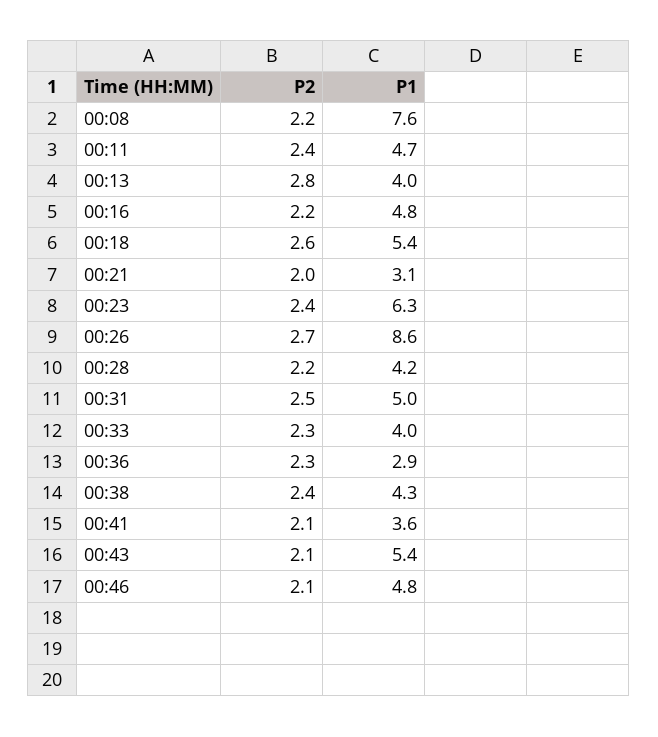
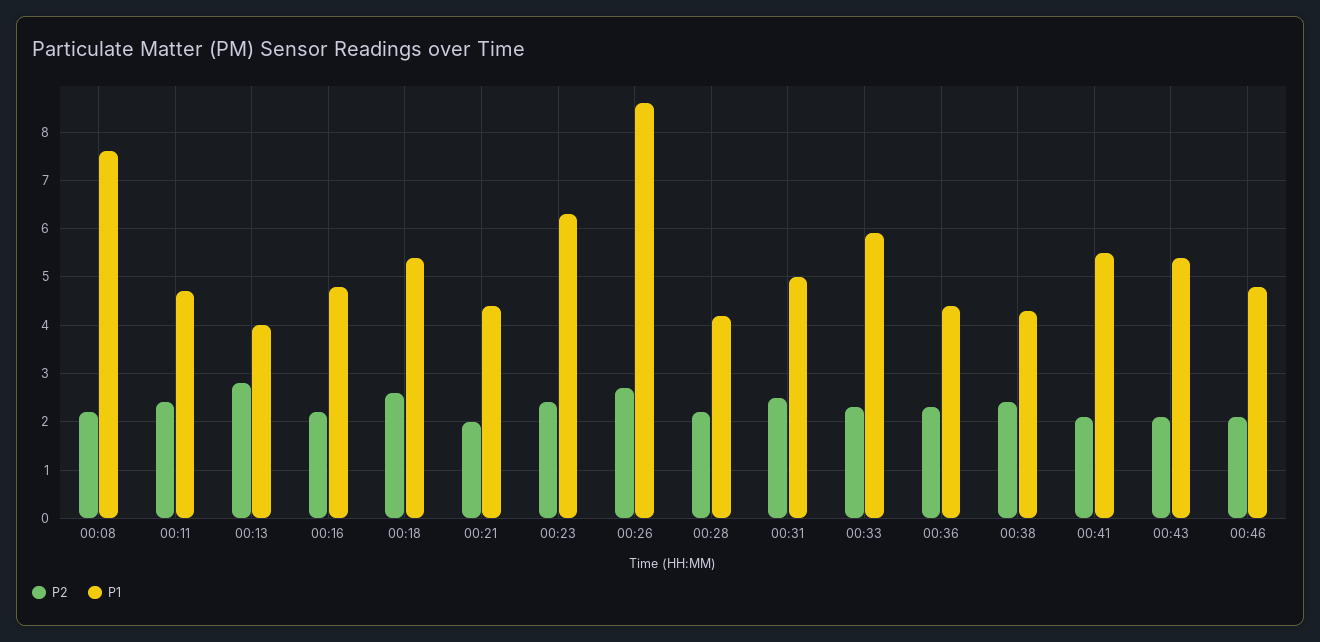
  {
    "P2": {
      "00:08": 2.2,
      "00:11": 2.4,
      "00:13": 2.8,
      "00:16": 2.2,
      "00:18": 2.6,
      "00:21": 2,
      "00:23": 2.4,
      "00:26": 2.7,
      "00:28": 2.2,
      "00:31": 2.5,
      "00:33": 2.3,
      "00:36": 2.3,
      "00:38": 2.4,
      "00:41": 2.1,
      "00:43": 2.1,
      "00:46": 2.1
    },
    "P1": {
      "00:08": 7.6,
      "00:11": 4.7,
      "00:13": 4,
      "00:16": 4.8,
      "00:18": 5.4,
-     "00:21": 3.1,
+     "00:21": 4.5,
      "00:23": 6.3,
      "00:26": 8.6,
      "00:28": 4.2,
      "00:31": 5,
-     "00:33": 4,
+     "00:33": 6,
-     "00:36": 2.9,
+     "00:36": 4.5,
      "00:38": 4.3,
-     "00:41": 3.6,
+     "00:41": 5.5,
      "00:43": 5.4,
      "00:46": 4.8
    }
  }

